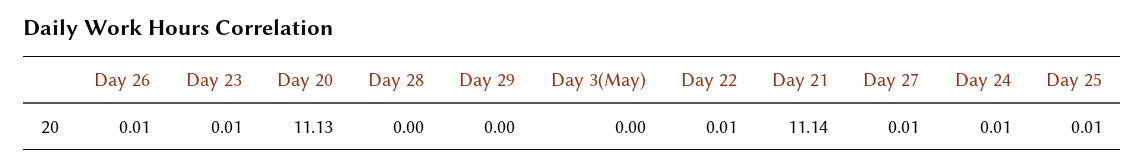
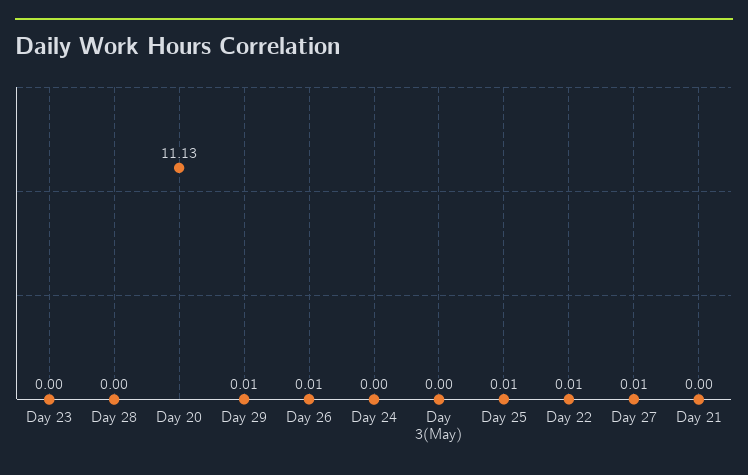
  {
    "Day 26": 0.01,
-   "Day 23": 0.01,
+   "Day 23": 0,
    "Day 20": 11.13,
    "Day 28": 0,
-   "Day 29": 0,
+   "Day 29": 0.01,
    "Day 3(May)": 0,
    "Day 22": 0.01,
-   "Day 21": 11.14,
+   "Day 21": 0,
    "Day 27": 0.01,
-   "Day 24": 0.01,
+   "Day 24": 0,
    "Day 25": 0.01
  }

